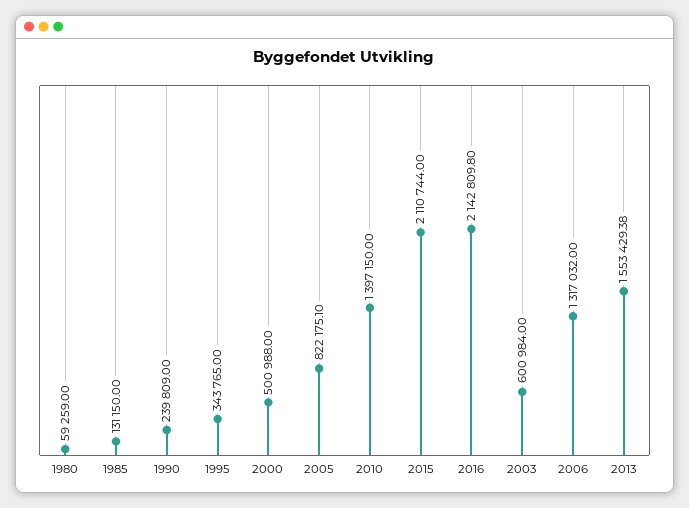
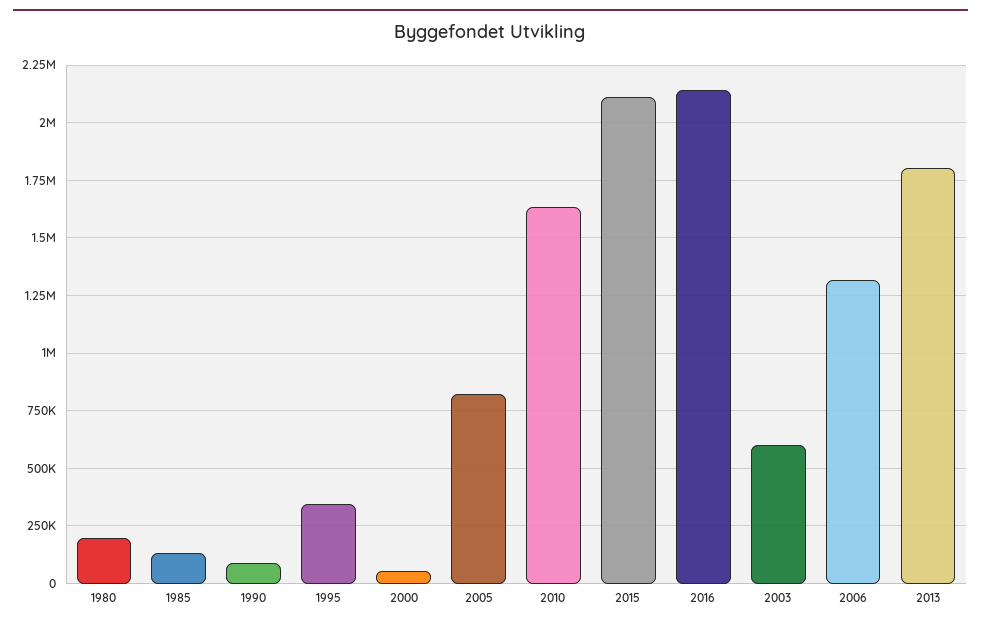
  {
-   "1980": 59259,
+   "1980": 200000,
    "1985": 131150,
-   "1990": 239809,
+   "1990": 100000,
    "1995": 343765,
-   "2000": 500988,
+   "2000": 50000,
    "2005": 822175.1,
-   "2010": 1397150,
+   "2010": 1650000,
    "2015": 2110744,
    "2016": 2142809.8,
    "2003": 600984,
    "2006": 1317032,
-   "2013": 1553429.38
+   "2013": 1800000
  }

